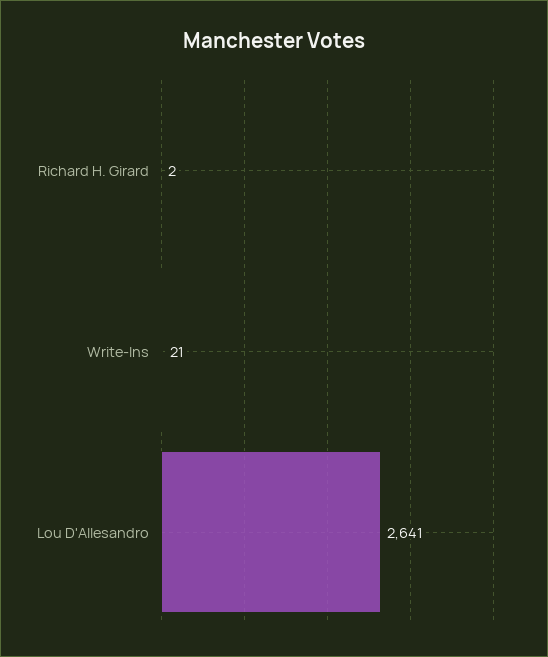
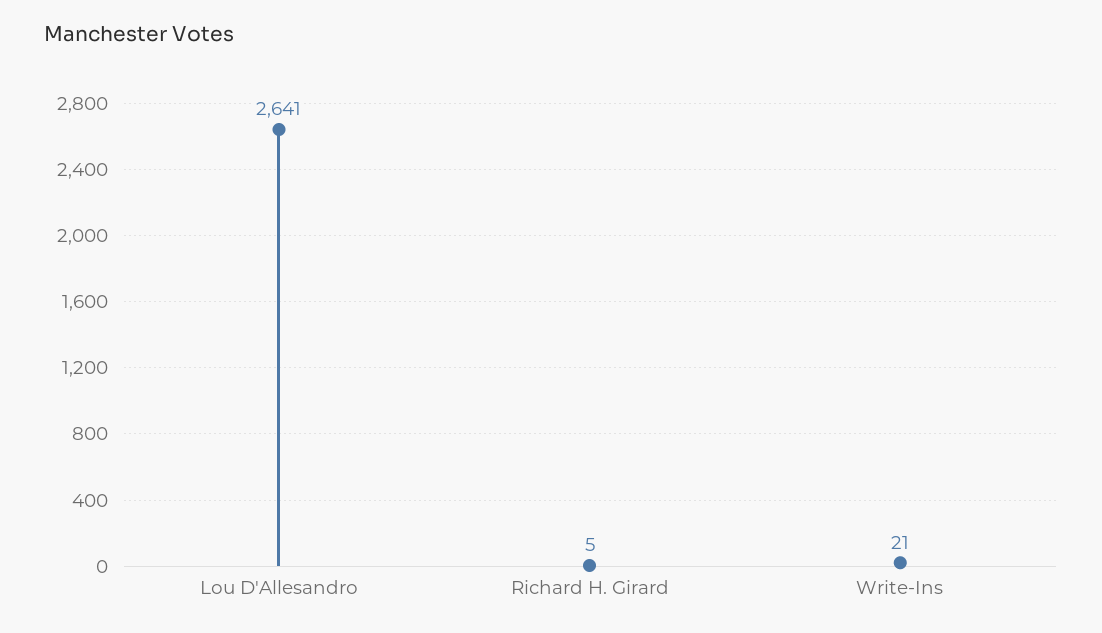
  {
-   "Richard H. Girard": 2,
+   "Richard H. Girard": 5,
    "Write-Ins": 21,
    "Lou D'Allesandro": 2641
  }

